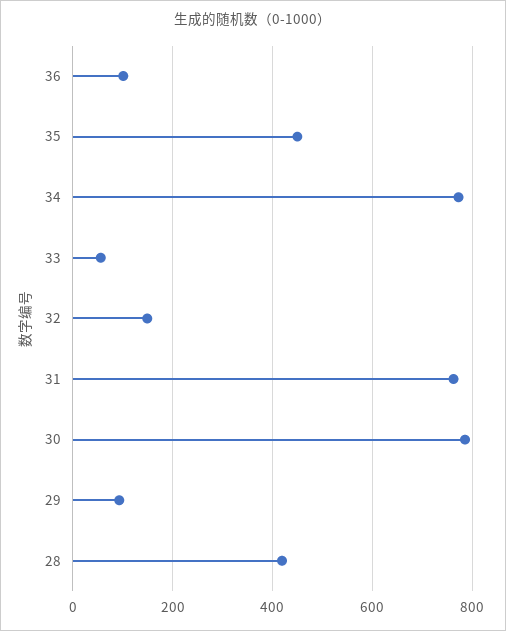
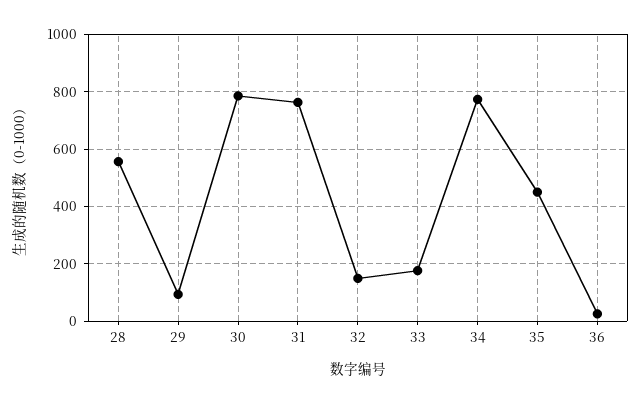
  {
-   "36": 100,
+   "36": 25,
    "35": 460,
    "34": 780,
-   "33": 60,
+   "33": 175,
    "32": 140,
    "31": 760,
    "30": 780,
    "29": 100,
-   "28": 420
+   "28": 550
  }

